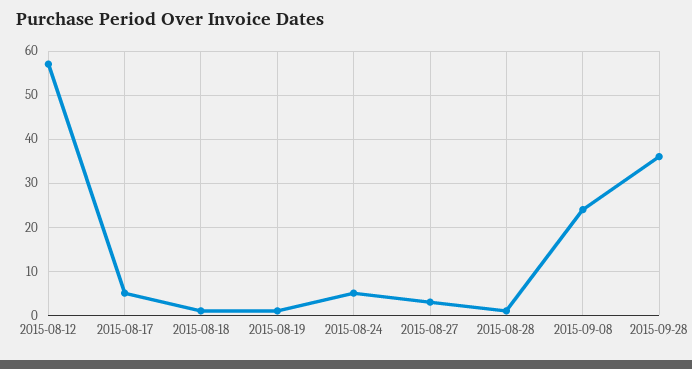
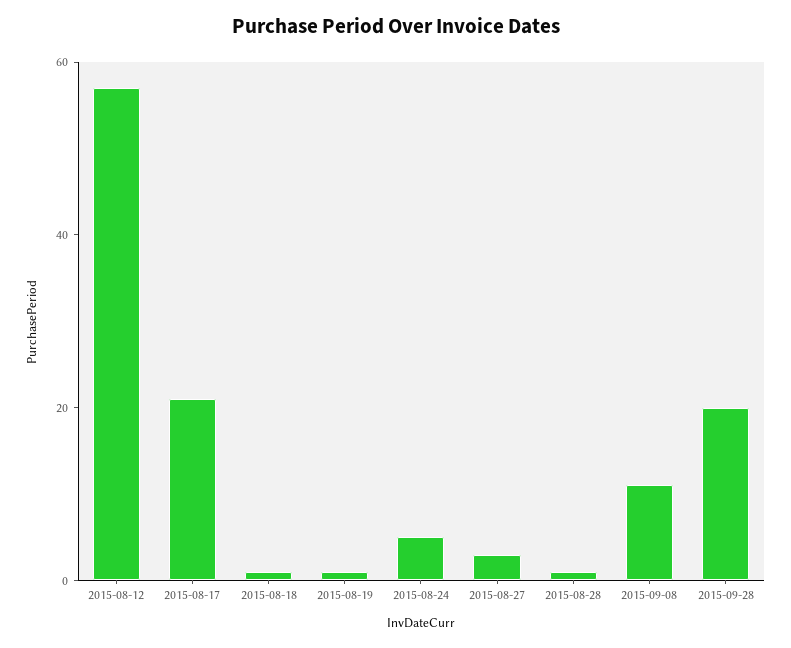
  {
    "2015-08-12": 55,
-   "2015-08-17": 5,
+   "2015-08-17": 20,
    "2015-08-18": 0,
    "2015-08-19": 0,
    "2015-08-24": 5,
    "2015-08-27": 5,
    "2015-08-28": 0,
-   "2015-09-08": 25,
+   "2015-09-08": 10,
-   "2015-09-28": 35
+   "2015-09-28": 20
  }

